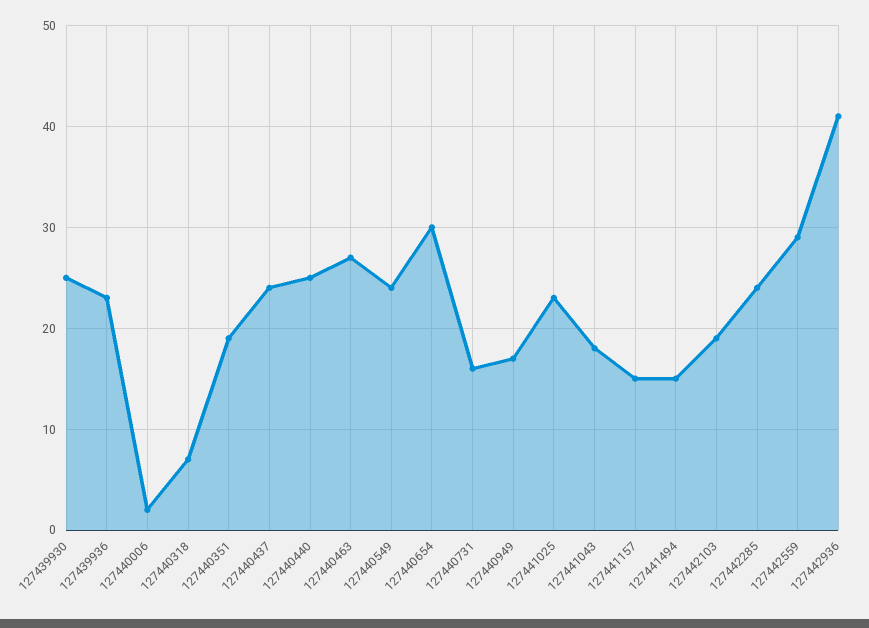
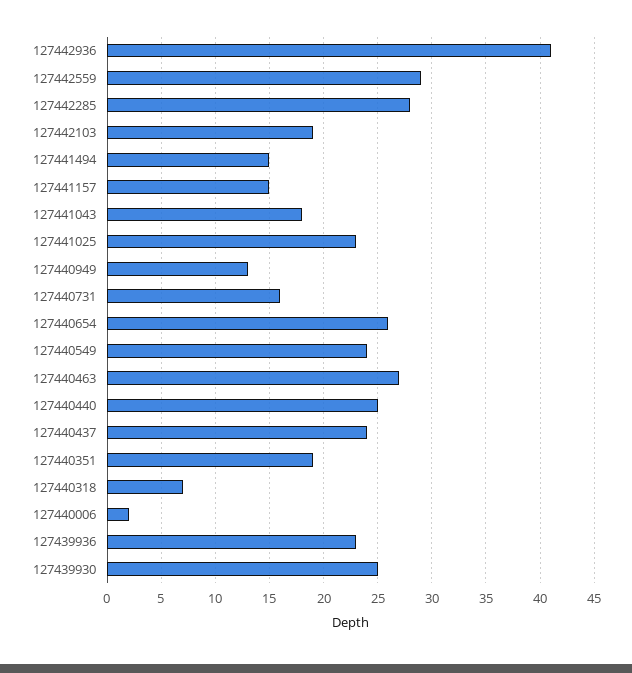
  {
    "127439930": 25,
    "127439936": 23,
    "127440006": 2,
    "127440318": 7,
    "127440351": 19,
    "127440437": 24,
    "127440440": 25,
    "127440463": 27,
    "127440549": 24,
-   "127440654": 30,
+   "127440654": 26,
    "127440731": 16,
-   "127440949": 17,
+   "127440949": 13,
    "127441025": 23,
    "127441043": 18,
    "127441157": 15,
    "127441494": 15,
    "127442103": 19,
-   "127442285": 24,
+   "127442285": 28,
    "127442559": 29,
    "127442936": 41
  }

